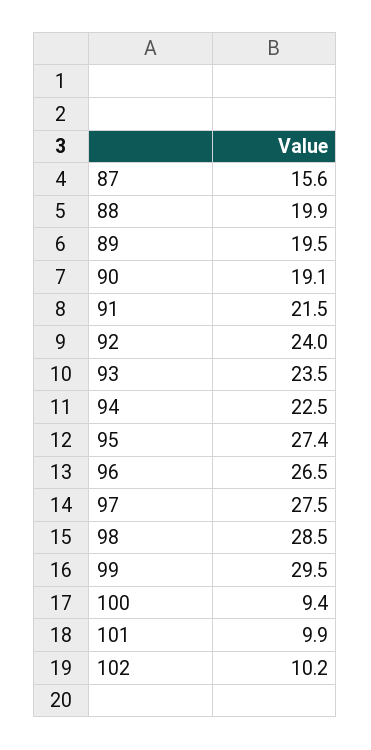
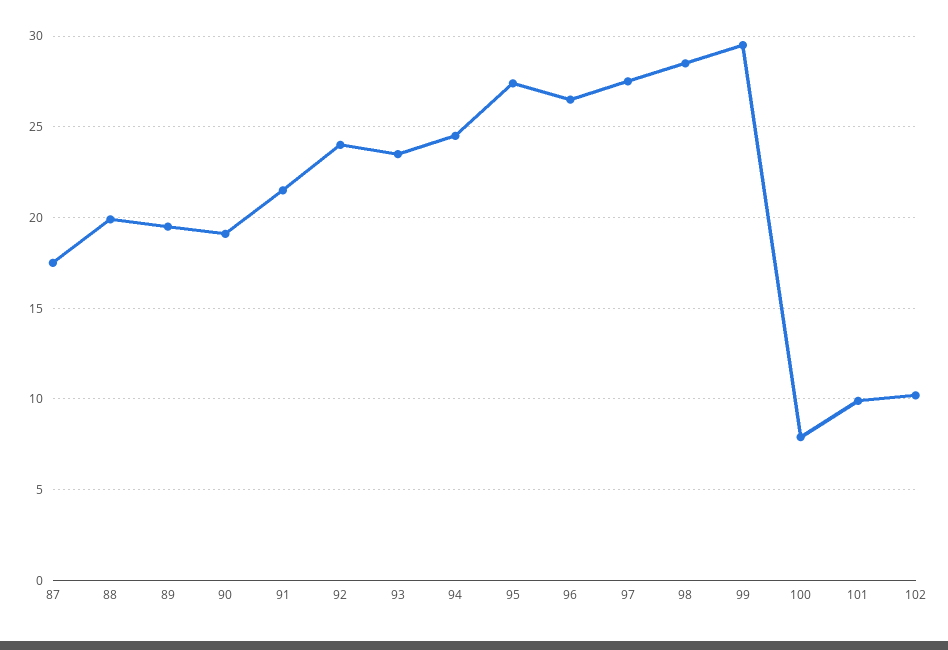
  {
-   "87": 15.6,
+   "87": 17.5,
    "88": 19.9,
    "89": 19.5,
    "90": 19.1,
    "91": 21.5,
    "92": 24,
    "93": 23.5,
-   "94": 22.5,
+   "94": 24.5,
    "95": 27.4,
    "96": 26.5,
    "97": 27.5,
    "98": 28.5,
    "99": 29.5,
-   "100": 9.4,
+   "100": 8,
    "101": 9.9,
    "102": 10.2
  }

